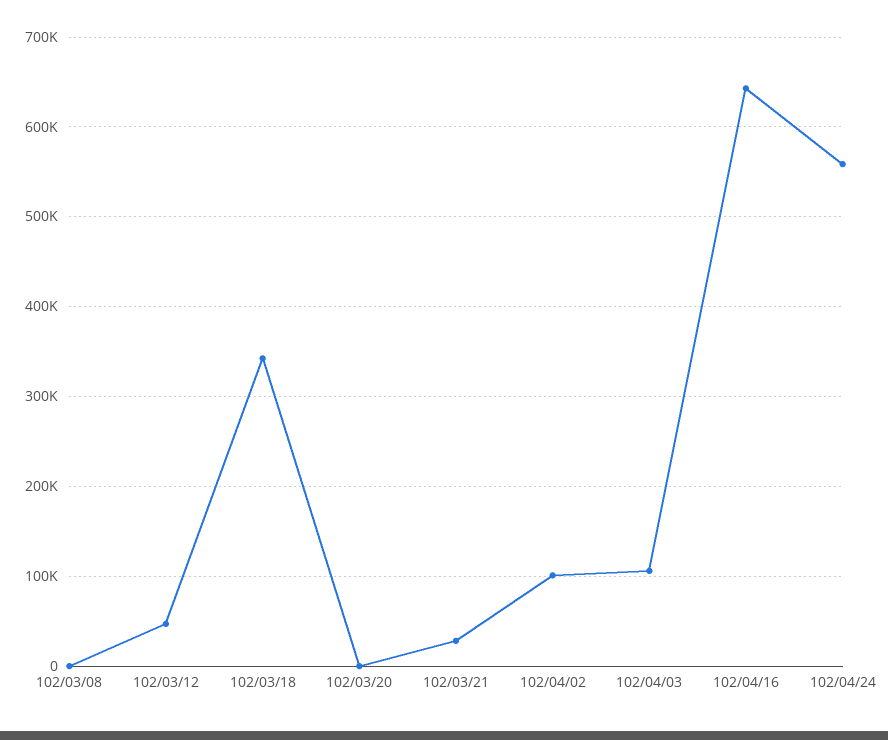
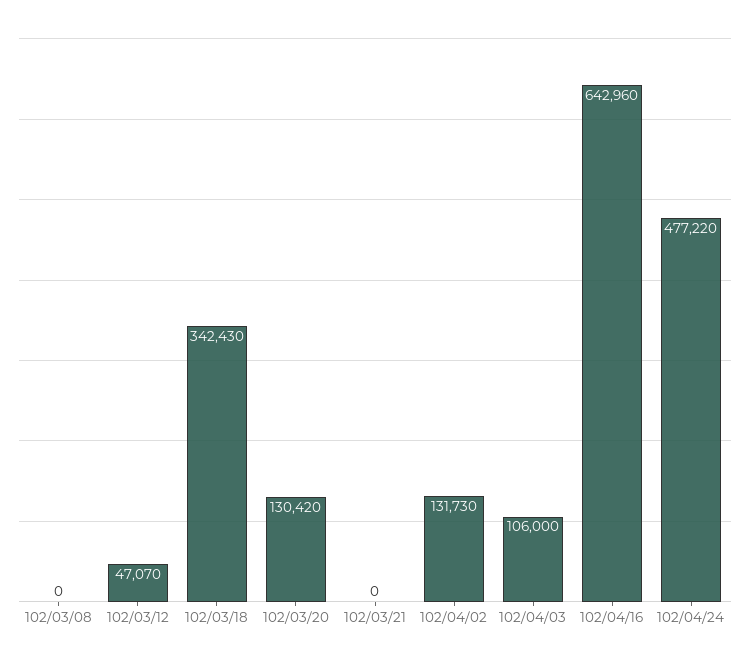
  {
    "102/03/08": 0,
    "102/03/12": 47070,
    "102/03/18": 342430,
-   "102/03/20": 0,
+   "102/03/20": 130420,
-   "102/03/21": 30000,
+   "102/03/21": 0,
-   "102/04/02": 100000,
+   "102/04/02": 131730,
    "102/04/03": 106000,
    "102/04/16": 642960,
-   "102/04/24": 560000
+   "102/04/24": 477220
  }

